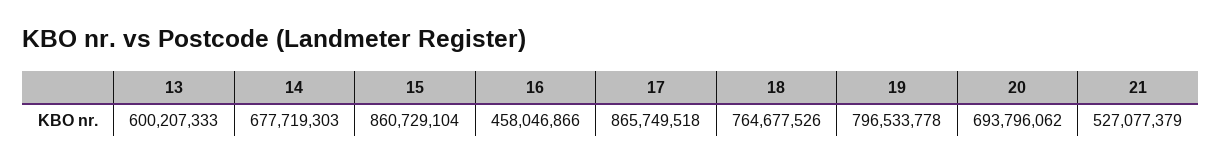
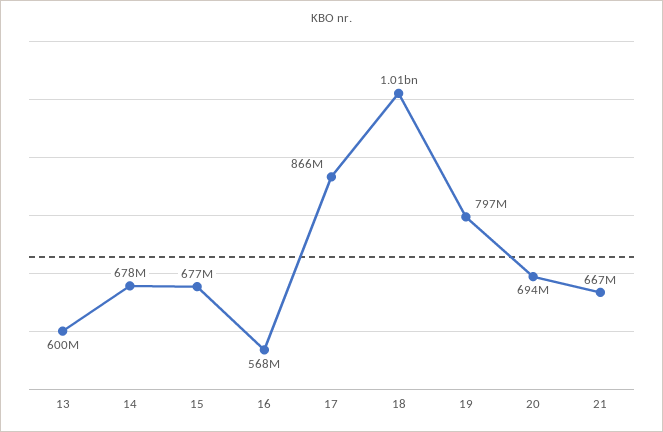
  {
    "13": 600207333,
    "14": 677719303,
-   "15": 860729104,
+   "15": 677000000,
-   "16": 458046866,
+   "16": 568000000,
    "17": 865749518,
-   "18": 764677526,
+   "18": 1010000000,
    "19": 796533778,
    "20": 693796062,
-   "21": 527077379
+   "21": 667000000
  }

